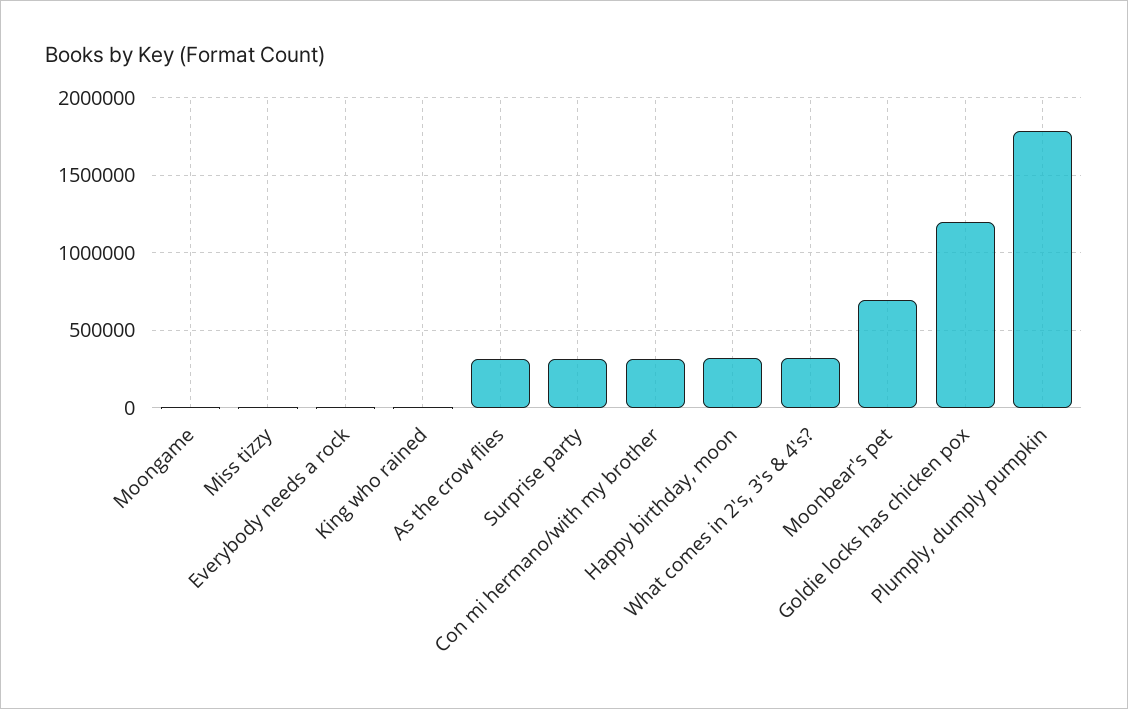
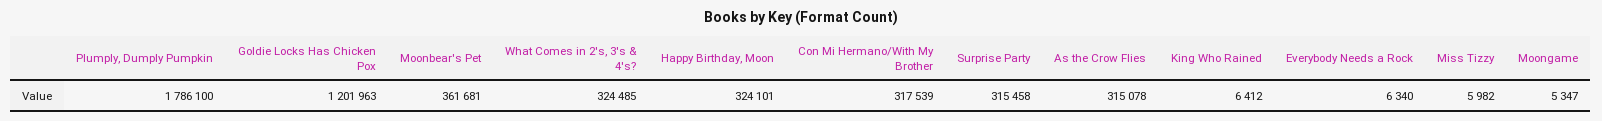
  {
    "Moongame": 5347,
    "Miss tizzy": 5982,
    "Everybody needs a rock": 6340,
    "King who rained": 6412,
    "As the crow flies": 315078,
    "Surprise party": 315458,
    "Con mi hermano/with my brother": 317539,
    "Happy birthday, moon": 324101,
    "What comes in 2's, 3's & 4's?": 324485,
-   "Moonbear's pet": 700000,
+   "Moonbear's pet": 361681,
    "Goldie locks has chicken pox": 1201963,
    "Plumply, dumply pumpkin": 1786100
  }

